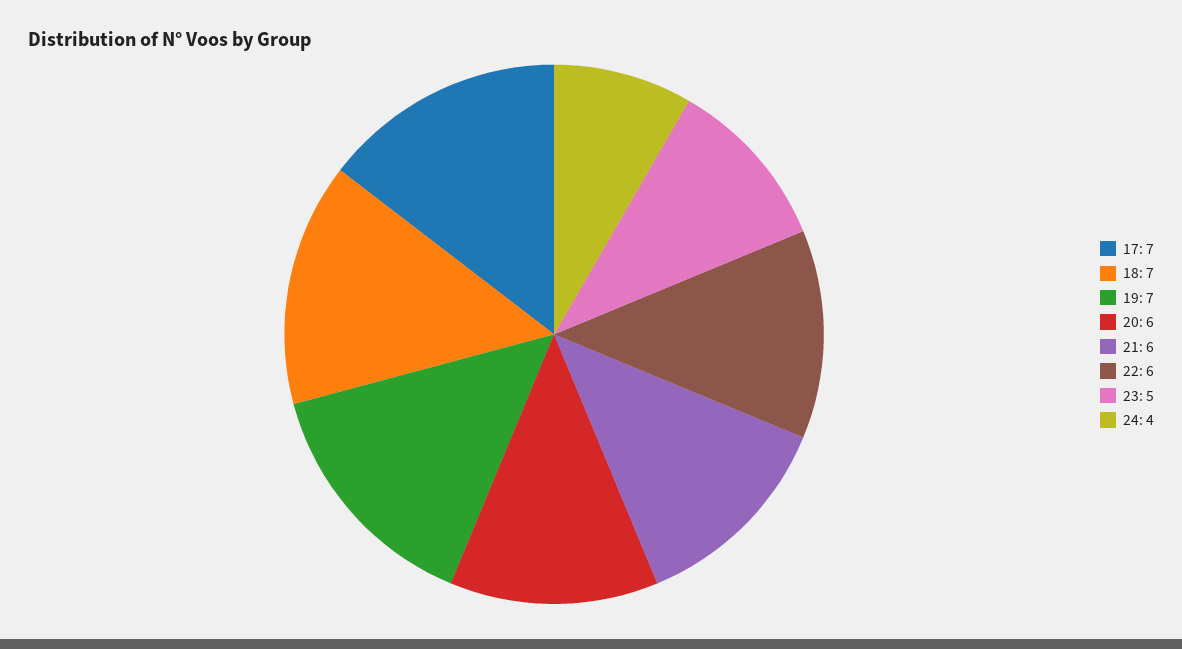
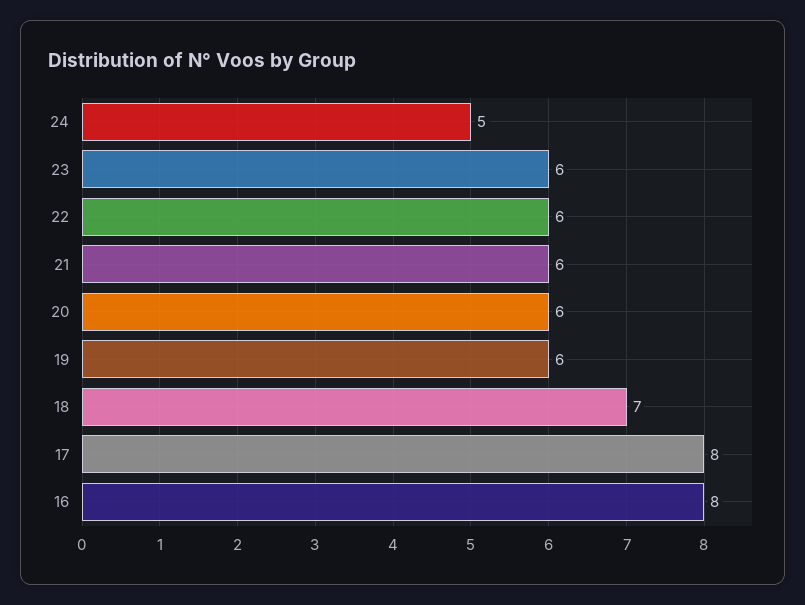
  {
-   "17": 7,
+   "17": 8,
    "18": 7,
-   "19": 7,
+   "19": 6,
    "20": 6,
    "21": 6,
    "22": 6,
-   "23": 5,
+   "23": 6,
-   "24": 4
+   "24": 5,
+   "16": 8
  }

